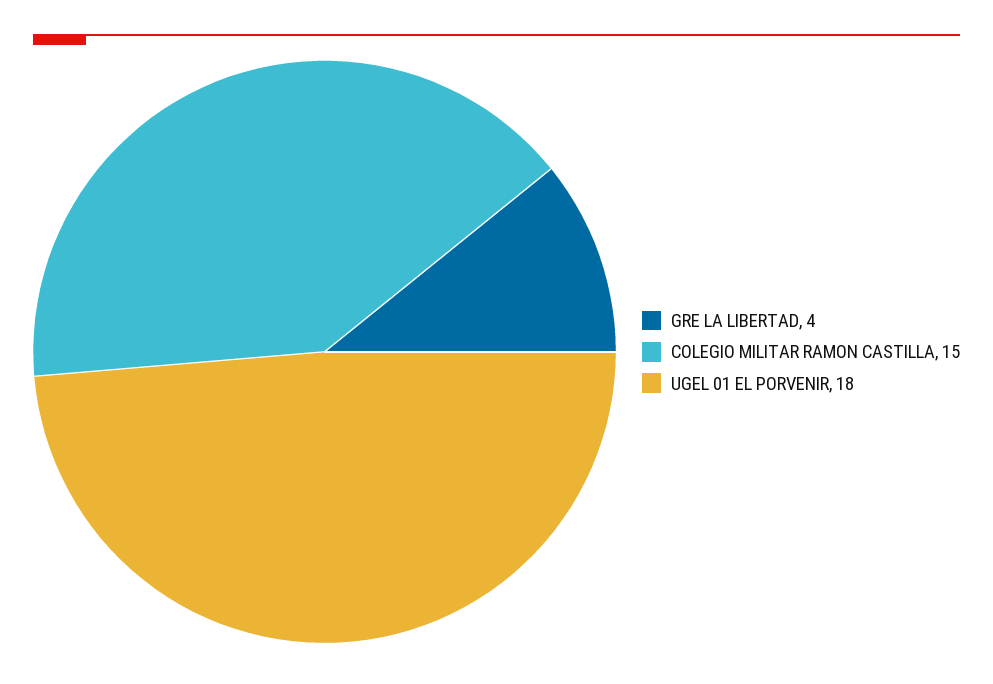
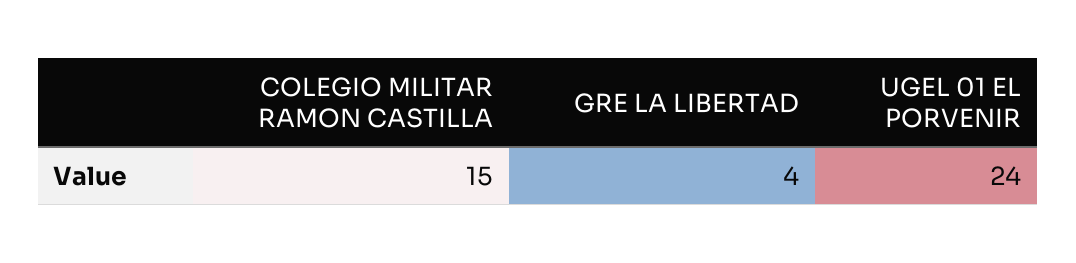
  {
    "GRE LA LIBERTAD": 4,
    "COLEGIO MILITAR RAMON CASTILLA": 15,
-   "UGEL 01 EL PORVENIR": 18
+   "UGEL 01 EL PORVENIR": 24
  }

